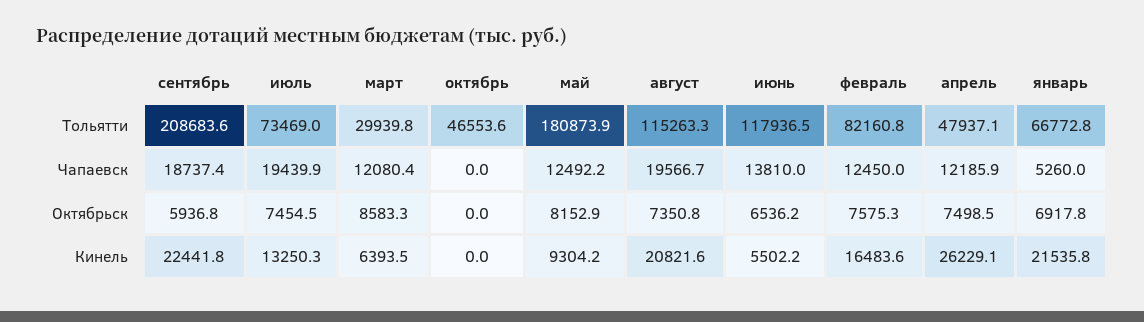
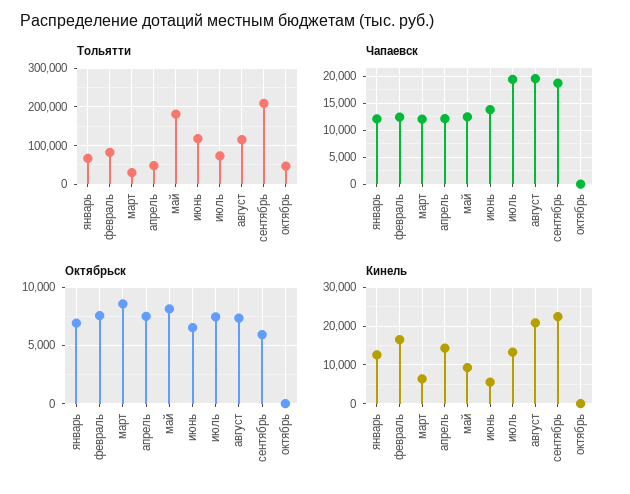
  {
    "Тольятти": {
      "сентябрь": 208683.6,
      "июль": 73469,
      "март": 29939.8,
      "октябрь": 46553.6,
      "май": 180873.9,
      "август": 115263.3,
      "июнь": 117936.5,
      "февраль": 82160.8,
      "апрель": 47937.1,
      "январь": 66772.8
    },
    "Чапаевск": {
      "сентябрь": 18737.4,
      "июль": 19439.9,
      "март": 12080.4,
      "октябрь": 0,
      "май": 12492.2,
      "август": 19566.7,
      "июнь": 13810,
      "февраль": 12450,
      "апрель": 12185.9,
-     "январь": 5260
+     "январь": 12500
    },
    "Октябрьск": {
      "сентябрь": 5936.8,
      "июль": 7454.5,
      "март": 8583.3,
      "октябрь": 0,
      "май": 8152.9,
      "август": 7350.8,
      "июнь": 6536.2,
      "февраль": 7575.3,
      "апрель": 7498.5,
      "январь": 6917.8
    },
    "Кинель": {
      "сентябрь": 22441.8,
      "июль": 13250.3,
      "март": 6393.5,
      "октябрь": 0,
      "май": 9304.2,
      "август": 20821.6,
      "июнь": 5502.2,
      "февраль": 16483.6,
-     "апрель": 26229.1,
+     "апрель": 14000,
-     "январь": 21535.8
+     "январь": 12000
    }
  }

